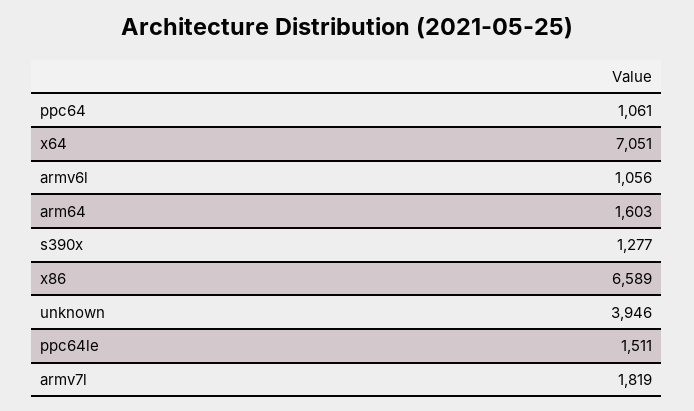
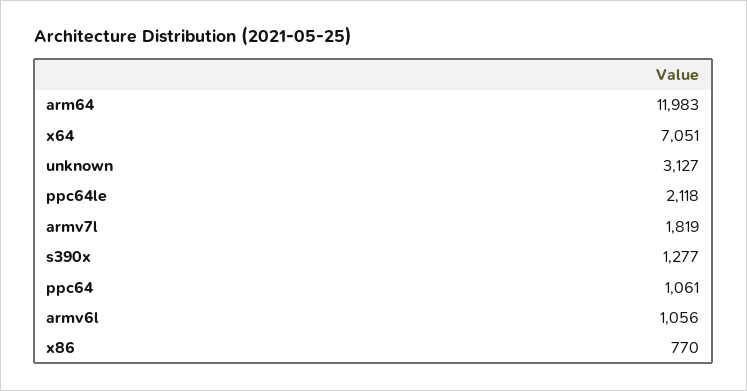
  {
    "ppc64": 1061,
    "x64": 7051,
    "armv6l": 1056,
-   "arm64": 1603,
+   "arm64": 11983,
    "s390x": 1277,
-   "x86": 6589,
+   "x86": 770,
-   "unknown": 3946,
+   "unknown": 3127,
-   "ppc64le": 1511,
+   "ppc64le": 2118,
    "armv7l": 1819
  }

